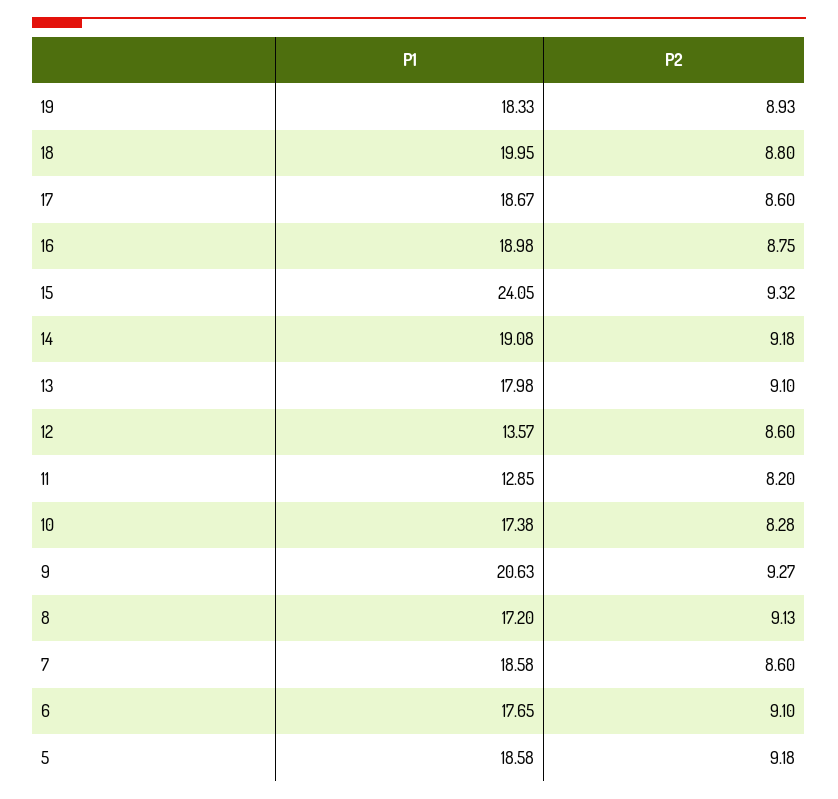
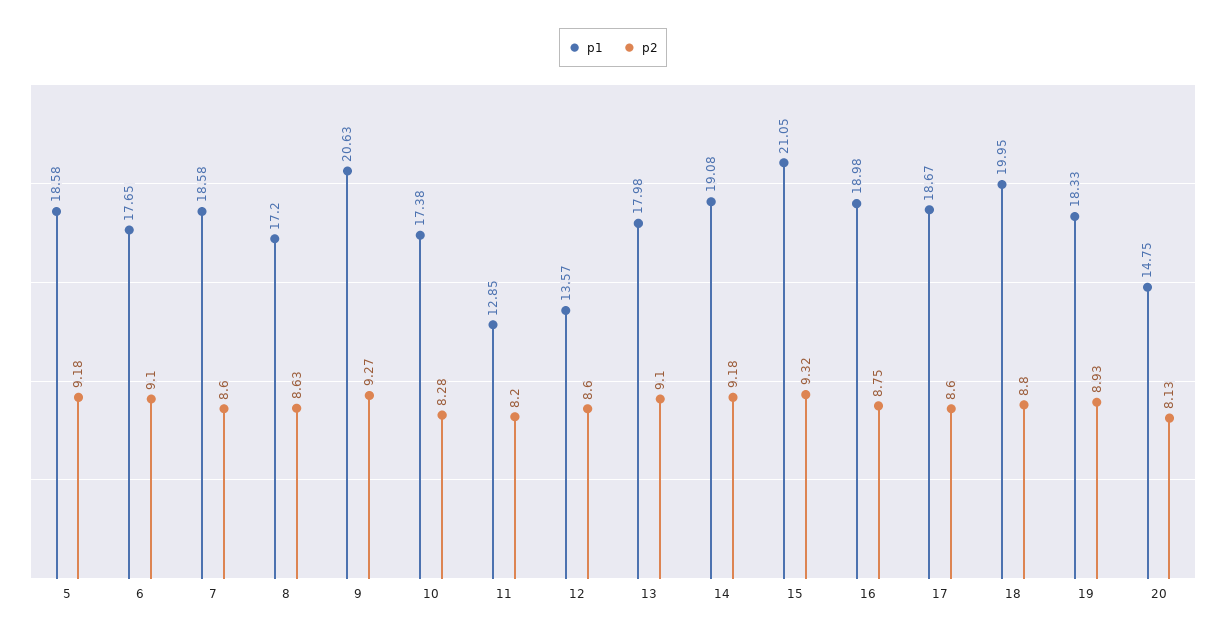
  {
    "P1": {
      "19": 18.33,
      "18": 19.95,
      "17": 18.67,
      "16": 18.98,
-     "15": 24.05,
+     "15": 21.05,
      "14": 19.08,
      "13": 17.98,
      "12": 13.57,
      "11": 12.85,
      "10": 17.38,
      "9": 20.63,
      "8": 17.2,
      "7": 18.58,
      "6": 17.65,
-     "5": 18.58
+     "5": 18.58,
+     "20": 14.75
    },
    "P2": {
      "19": 8.93,
      "18": 8.8,
      "17": 8.6,
      "16": 8.75,
      "15": 9.32,
      "14": 9.18,
      "13": 9.1,
      "12": 8.6,
      "11": 8.2,
      "10": 8.28,
      "9": 9.27,
-     "8": 9.13,
+     "8": 8.63,
      "7": 8.6,
      "6": 9.1,
-     "5": 9.18
+     "5": 9.18,
+     "20": 8.13
    }
  }

